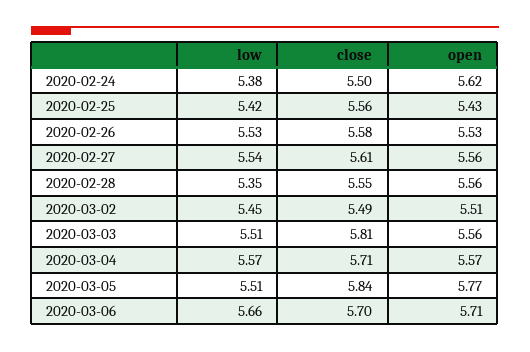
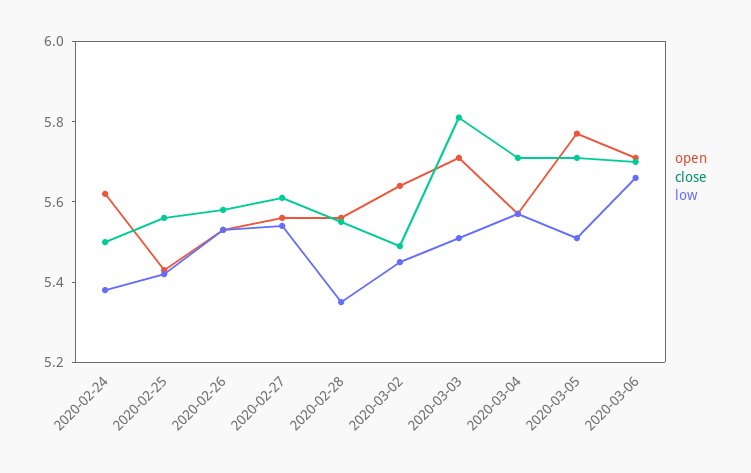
  {
    "low": {
      "2020-02-24": 5.38,
      "2020-02-25": 5.42,
      "2020-02-26": 5.53,
      "2020-02-27": 5.54,
      "2020-02-28": 5.35,
      "2020-03-02": 5.45,
      "2020-03-03": 5.51,
      "2020-03-04": 5.57,
      "2020-03-05": 5.51,
      "2020-03-06": 5.66
    },
    "close": {
      "2020-02-24": 5.5,
      "2020-02-25": 5.56,
      "2020-02-26": 5.58,
      "2020-02-27": 5.61,
      "2020-02-28": 5.55,
      "2020-03-02": 5.49,
      "2020-03-03": 5.81,
      "2020-03-04": 5.71,
-     "2020-03-05": 5.84,
+     "2020-03-05": 5.7,
      "2020-03-06": 5.7
    },
    "open": {
      "2020-02-24": 5.62,
      "2020-02-25": 5.43,
      "2020-02-26": 5.53,
      "2020-02-27": 5.56,
      "2020-02-28": 5.56,
-     "2020-03-02": 5.51,
+     "2020-03-02": 5.65,
-     "2020-03-03": 5.56,
+     "2020-03-03": 5.7,
      "2020-03-04": 5.57,
      "2020-03-05": 5.77,
      "2020-03-06": 5.71
    }
  }

